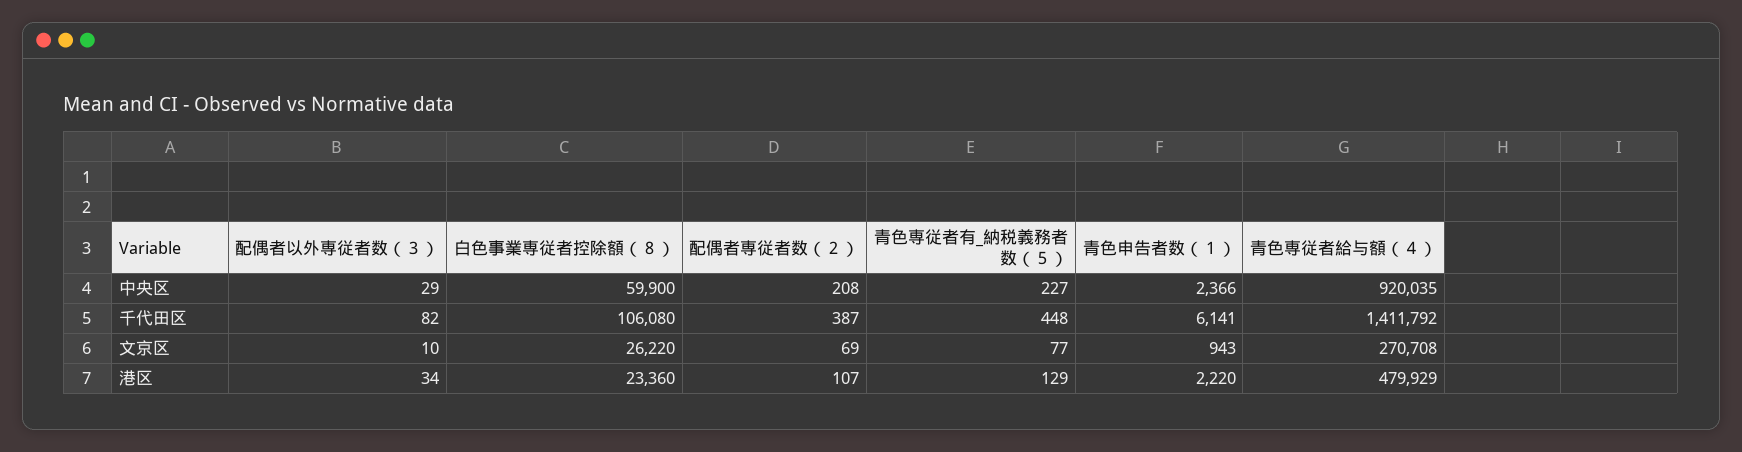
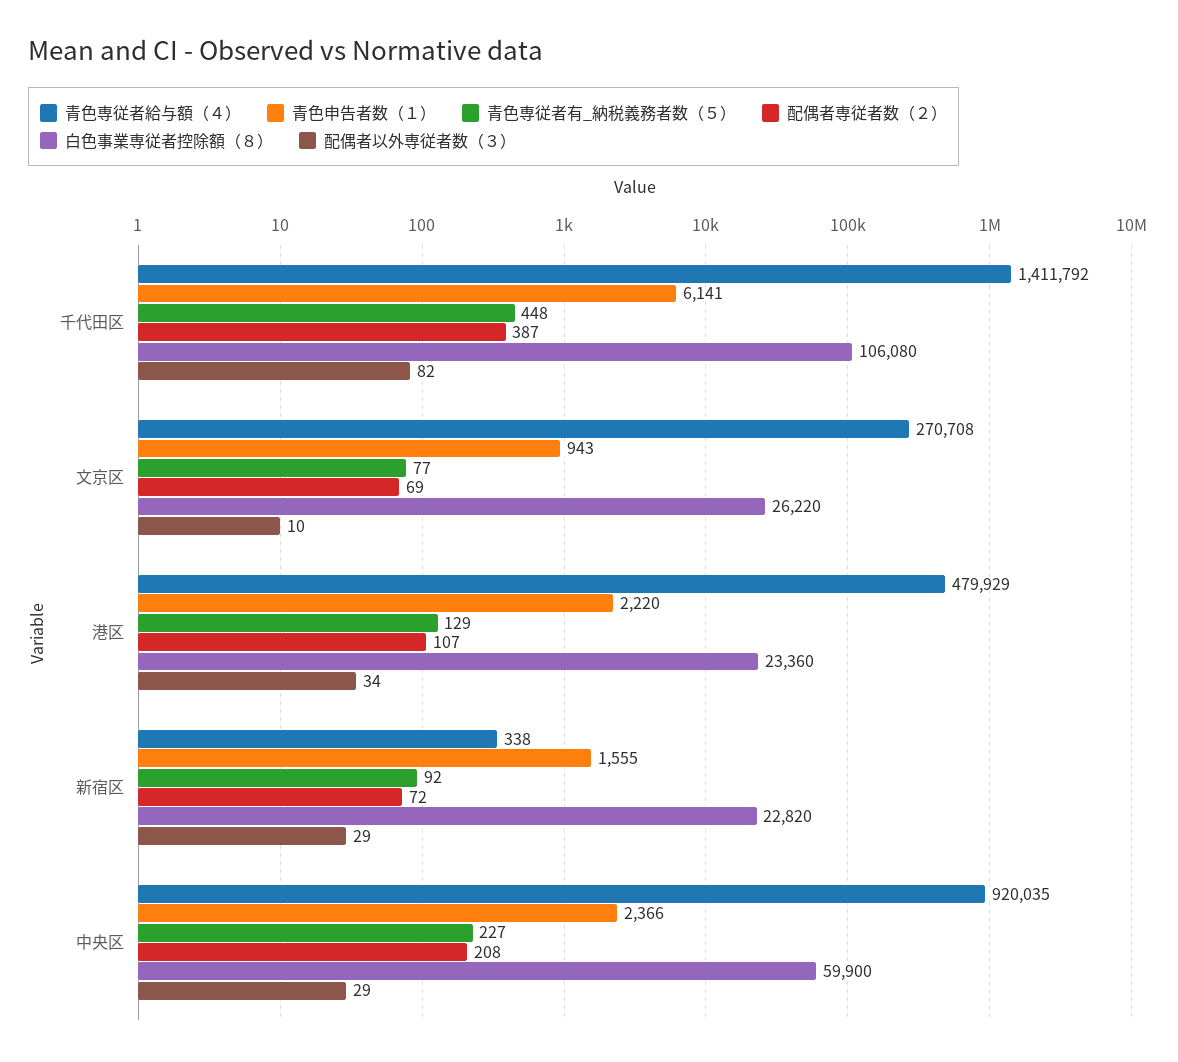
  {
    "配偶者以外専従者数（３）": {
      "中央区": 29,
      "千代田区": 82,
      "文京区": 10,
-     "港区": 34
+     "港区": 34,
+     "新宿区": 29
    },
    "白色事業専従者控除額（８）": {
      "中央区": 59900,
      "千代田区": 106080,
      "文京区": 26220,
-     "港区": 23360
+     "港区": 23360,
+     "新宿区": 22820
    },
    "配偶者専従者数（２）": {
      "中央区": 208,
      "千代田区": 387,
      "文京区": 69,
-     "港区": 107
+     "港区": 107,
+     "新宿区": 72
    },
    "青色専従者有_納税義務者数（５）": {
      "中央区": 227,
      "千代田区": 448,
      "文京区": 77,
-     "港区": 129
+     "港区": 129,
+     "新宿区": 92
    },
    "青色申告者数（１）": {
      "中央区": 2366,
      "千代田区": 6141,
      "文京区": 943,
-     "港区": 2220
+     "港区": 2220,
+     "新宿区": 1555
    },
    "青色専従者給与額（４）": {
      "中央区": 920035,
      "千代田区": 1411792,
      "文京区": 270708,
-     "港区": 479929
+     "港区": 479929,
+     "新宿区": 338
    }
  }

